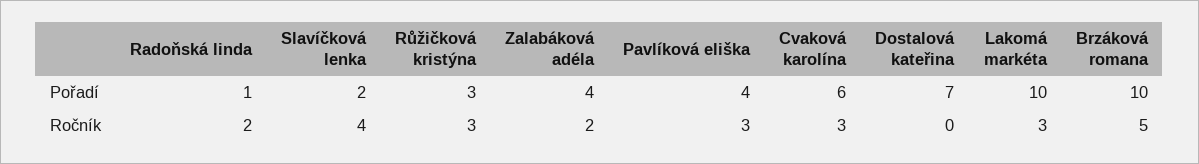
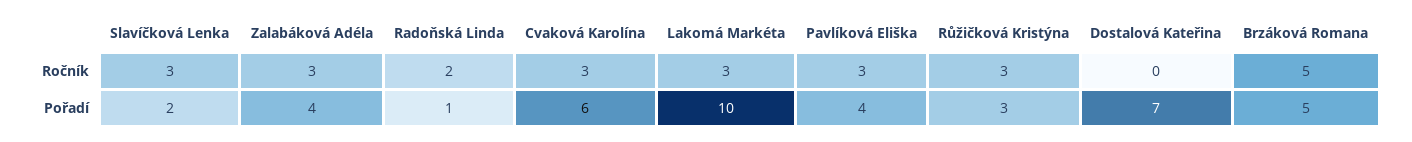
  {
    "Radoňská linda": {
      "Pořadí": 1,
      "Ročník": 2
    },
    "Slavíčková lenka": {
      "Pořadí": 2,
-     "Ročník": 4
+     "Ročník": 3
    },
    "Růžičková kristýna": {
      "Pořadí": 3,
      "Ročník": 3
    },
    "Zalabáková adéla": {
      "Pořadí": 4,
-     "Ročník": 2
+     "Ročník": 3
    },
    "Pavlíková eliška": {
      "Pořadí": 4,
      "Ročník": 3
    },
    "Cvaková karolína": {
      "Pořadí": 6,
      "Ročník": 3
    },
    "Dostalová kateřina": {
      "Pořadí": 7,
      "Ročník": 0
    },
    "Lakomá markéta": {
      "Pořadí": 10,
      "Ročník": 3
    },
    "Brzáková romana": {
-     "Pořadí": 10,
+     "Pořadí": 5,
      "Ročník": 5
    }
  }

